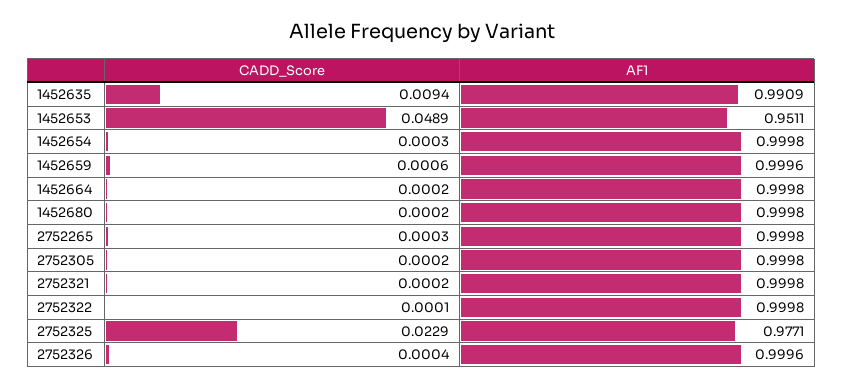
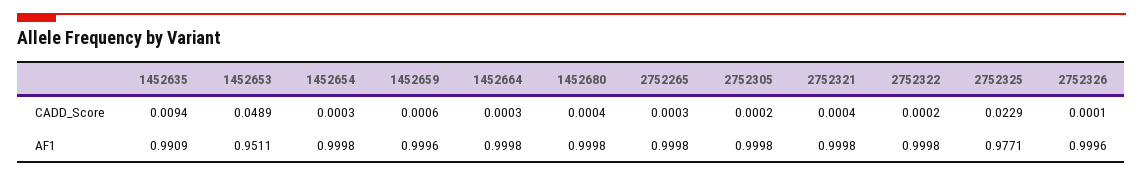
  {
    "CADD_Score": {
      "1452635": 0.0094,
      "1452653": 0.0489,
      "1452654": 0.0003,
      "1452659": 0.0006,
-     "1452664": 0.0002,
+     "1452664": 0.0003,
-     "1452680": 0.0002,
+     "1452680": 0.0004,
      "2752265": 0.0003,
      "2752305": 0.0002,
-     "2752321": 0.0002,
+     "2752321": 0.0004,
-     "2752322": 0.0001,
+     "2752322": 0.0002,
      "2752325": 0.0229,
-     "2752326": 0.0004
+     "2752326": 0.0001
    },
    "AF1": {
      "1452635": 0.9909,
      "1452653": 0.9511,
      "1452654": 0.9998,
      "1452659": 0.9996,
      "1452664": 0.9998,
      "1452680": 0.9998,
      "2752265": 0.9998,
      "2752305": 0.9998,
      "2752321": 0.9998,
      "2752322": 0.9998,
      "2752325": 0.9771,
      "2752326": 0.9996
    }
  }

